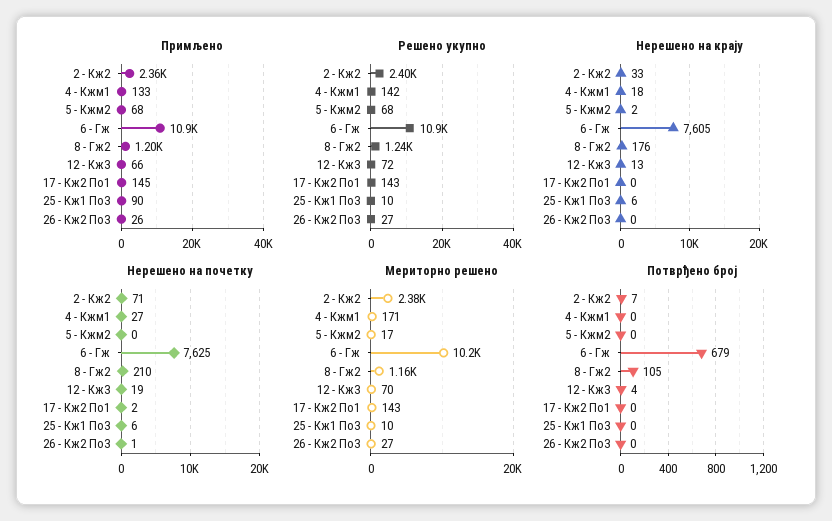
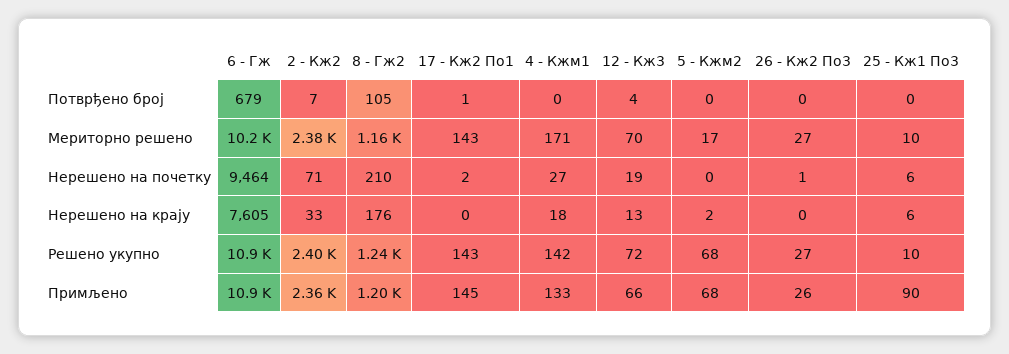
  {
    "Примљено": {
      "2 - Кж2": 2360,
      "4 - Кжм1": 133,
      "5 - Кжм2": 68,
      "6 - Гж": 10900,
      "8 - Гж2": 1200,
      "12 - Кж3": 66,
      "17 - Кж2 По1": 145,
      "25 - Кж1 По3": 90,
      "26 - Кж2 По3": 26
    },
    "Решено укупно": {
      "2 - Кж2": 2400,
      "4 - Кжм1": 142,
      "5 - Кжм2": 68,
      "6 - Гж": 10900,
      "8 - Гж2": 1240,
      "12 - Кж3": 72,
      "17 - Кж2 По1": 143,
      "25 - Кж1 По3": 10,
      "26 - Кж2 По3": 27
    },
    "Нерешено на крају": {
      "2 - Кж2": 33,
      "4 - Кжм1": 18,
      "5 - Кжм2": 2,
      "6 - Гж": 7605,
      "8 - Гж2": 176,
      "12 - Кж3": 13,
      "17 - Кж2 По1": 0,
      "25 - Кж1 По3": 6,
      "26 - Кж2 По3": 0
    },
    "Нерешено на почетку": {
      "2 - Кж2": 71,
      "4 - Кжм1": 27,
      "5 - Кжм2": 0,
-     "6 - Гж": 7625,
+     "6 - Гж": 9464,
      "8 - Гж2": 210,
      "12 - Кж3": 19,
      "17 - Кж2 По1": 2,
      "25 - Кж1 По3": 6,
      "26 - Кж2 По3": 1
    },
    "Мериторно решено": {
      "2 - Кж2": 2380,
      "4 - Кжм1": 171,
      "5 - Кжм2": 17,
      "6 - Гж": 10200,
      "8 - Гж2": 1160,
      "12 - Кж3": 70,
      "17 - Кж2 По1": 143,
      "25 - Кж1 По3": 10,
      "26 - Кж2 По3": 27
    },
    "Потврђено број": {
      "2 - Кж2": 7,
      "4 - Кжм1": 0,
      "5 - Кжм2": 0,
      "6 - Гж": 679,
      "8 - Гж2": 105,
      "12 - Кж3": 4,
-     "17 - Кж2 По1": 0,
+     "17 - Кж2 По1": 1,
      "25 - Кж1 По3": 0,
      "26 - Кж2 По3": 0
    }
  }

